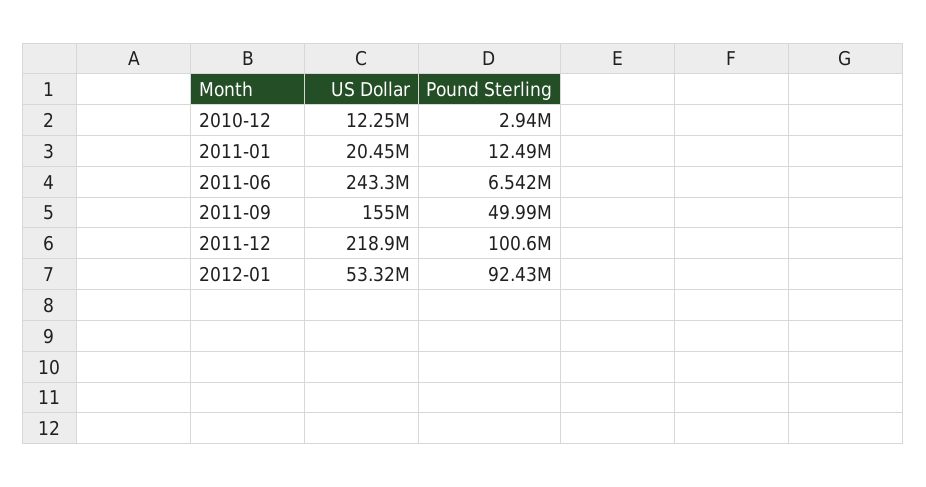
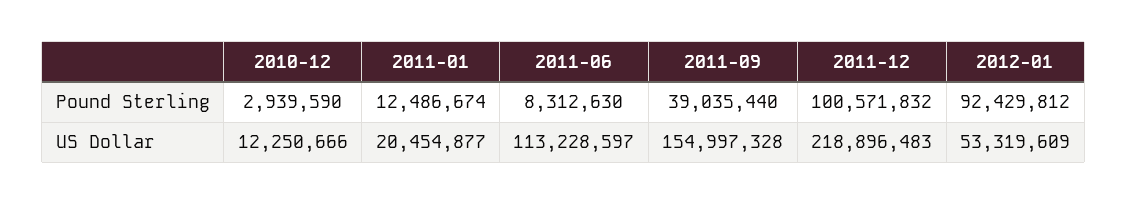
  {
    "US Dollar": {
      "2010-12": 12250666,
      "2011-01": 20454877,
-     "2011-06": 243300000,
+     "2011-06": 113228597,
      "2011-09": 154997328,
      "2011-12": 218896483,
      "2012-01": 53319609
    },
    "Pound Sterling": {
      "2010-12": 2939590,
      "2011-01": 12486674,
-     "2011-06": 6542000,
+     "2011-06": 8312630,
-     "2011-09": 49990000,
+     "2011-09": 39035440,
      "2011-12": 100571832,
      "2012-01": 92429812
    }
  }

